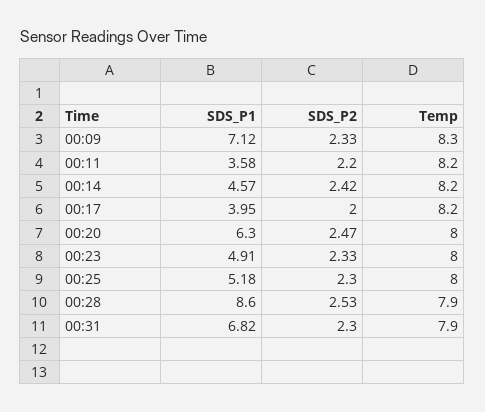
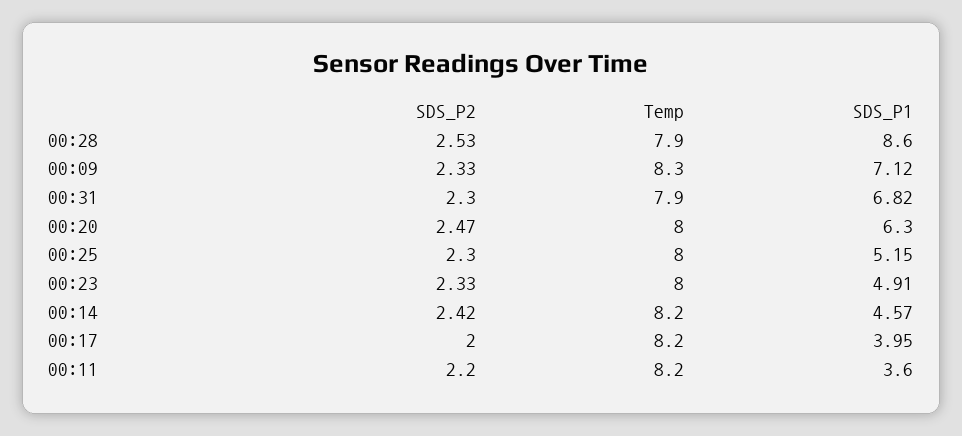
  {
    "SDS_P1": {
      "00:09": 7.12,
-     "00:11": 3.58,
+     "00:11": 3.6,
      "00:14": 4.57,
      "00:17": 3.95,
      "00:20": 6.3,
      "00:23": 4.91,
-     "00:25": 5.18,
+     "00:25": 5.15,
      "00:28": 8.6,
      "00:31": 6.82
    },
    "SDS_P2": {
      "00:09": 2.33,
      "00:11": 2.2,
      "00:14": 2.42,
      "00:17": 2,
      "00:20": 2.47,
      "00:23": 2.33,
      "00:25": 2.3,
      "00:28": 2.53,
      "00:31": 2.3
    },
    "Temp": {
      "00:09": 8.3,
      "00:11": 8.2,
      "00:14": 8.2,
      "00:17": 8.2,
      "00:20": 8,
      "00:23": 8,
      "00:25": 8,
      "00:28": 7.9,
      "00:31": 7.9
    }
  }

